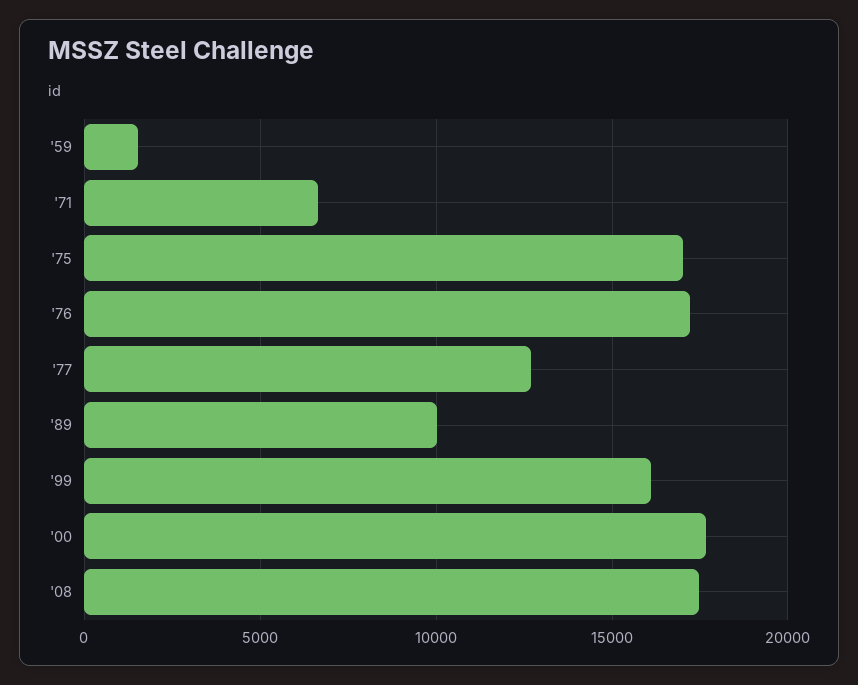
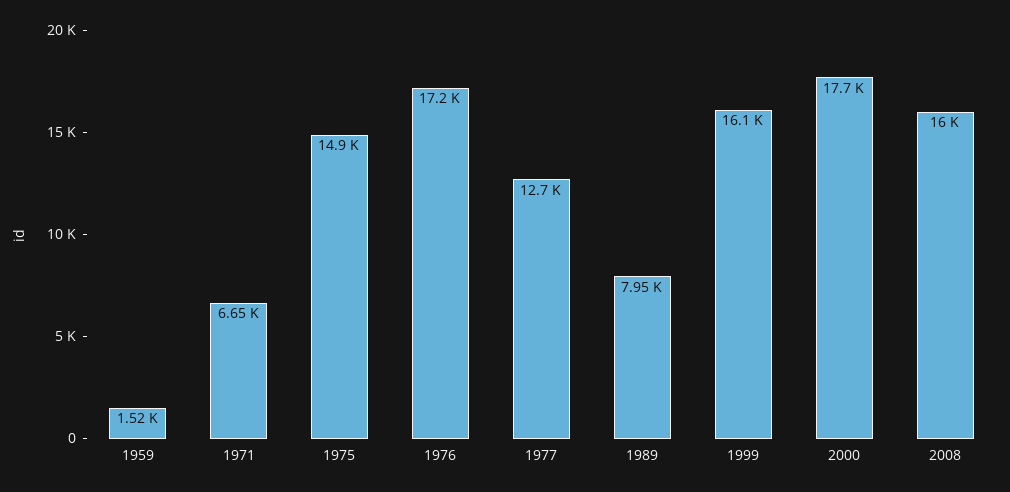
  {
    "'59": 1520,
    "'71": 6650,
-   "'75": 17000,
+   "'75": 14900,
    "'76": 17200,
    "'77": 12700,
-   "'89": 10000,
+   "'89": 7950,
    "'99": 16100,
    "'00": 17700,
-   "'08": 17500
+   "'08": 16000
  }

